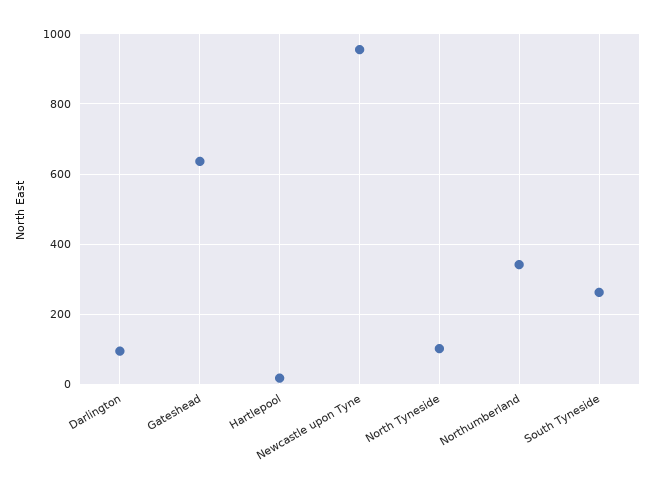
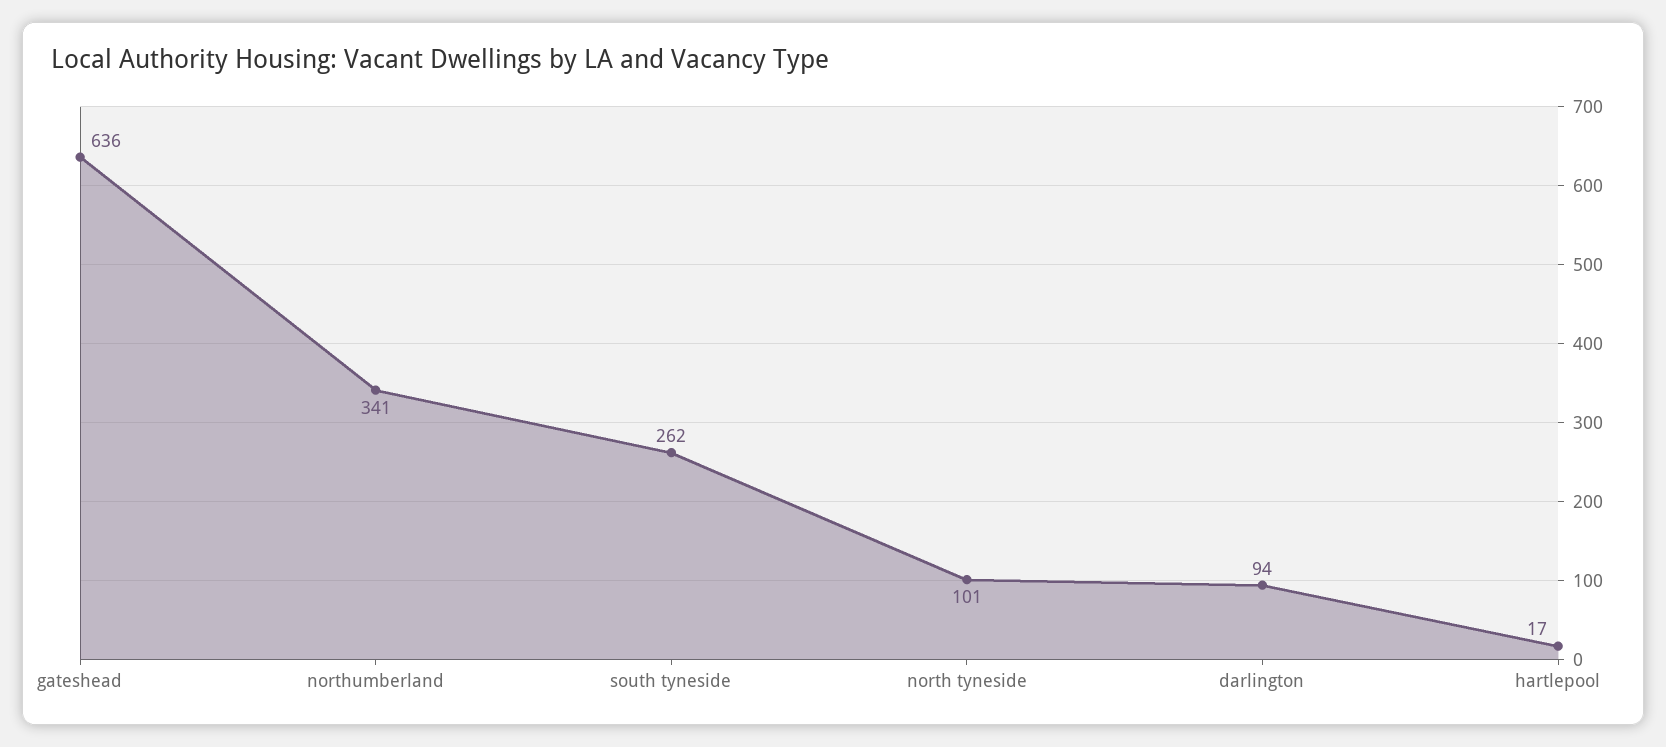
  {
    "Darlington": 94,
    "Gateshead": 636,
    "Hartlepool": 17,
-   "Newcastle upon Tyne": 960,
    "North Tyneside": 101,
    "Northumberland": 341,
    "South Tyneside": 262
  }

